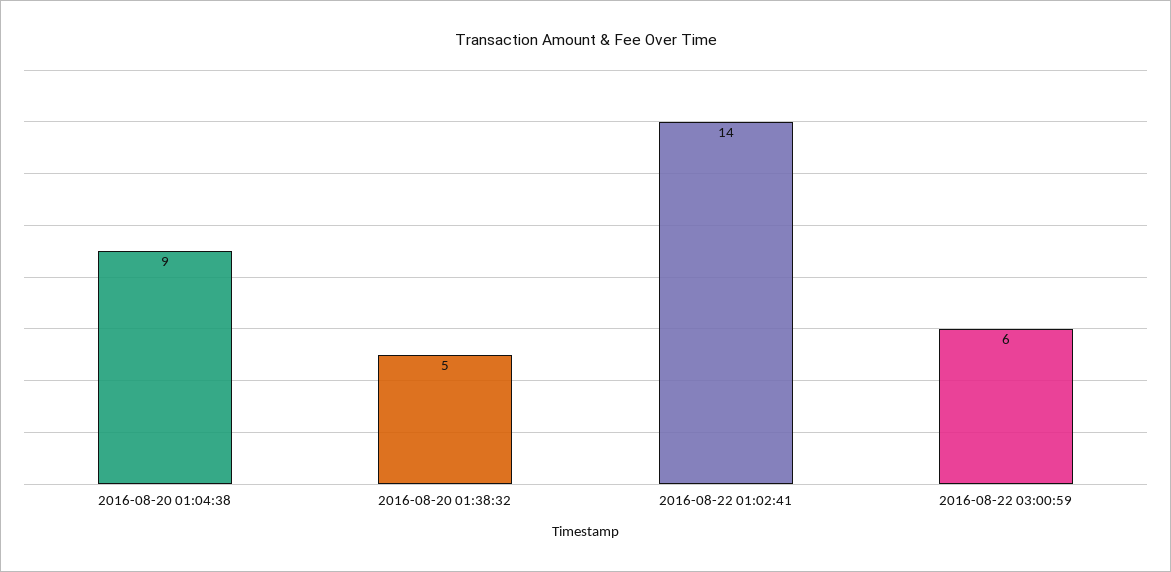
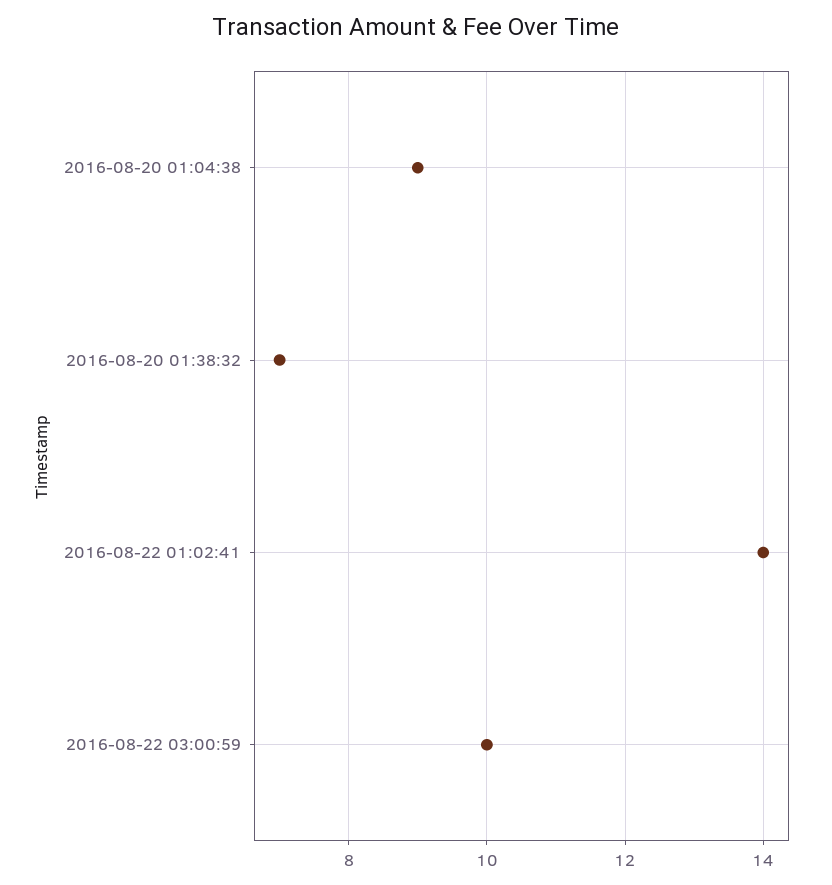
  {
    "2016-08-20 01:04:38": 9,
-   "2016-08-20 01:38:32": 5,
+   "2016-08-20 01:38:32": 7,
    "2016-08-22 01:02:41": 14,
-   "2016-08-22 03:00:59": 6
+   "2016-08-22 03:00:59": 10
  }

